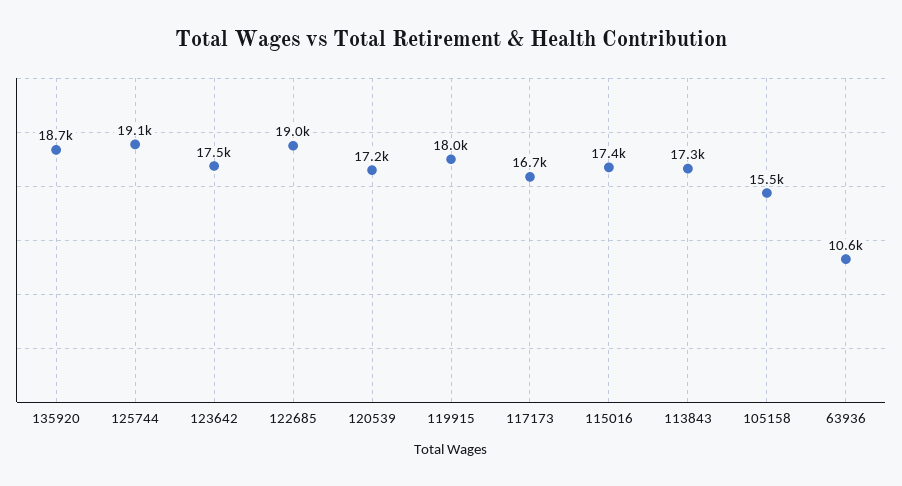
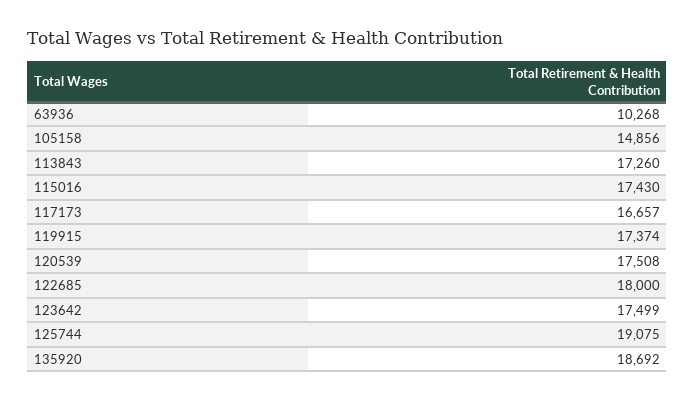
  {
    "135920": 18692,
    "125744": 19075,
    "123642": 17499,
-   "122685": 19000,
+   "122685": 18000,
-   "120539": 17200,
+   "120539": 17508,
-   "119915": 18000,
+   "119915": 17374,
    "117173": 16657,
    "115016": 17430,
    "113843": 17260,
-   "105158": 15500,
+   "105158": 14856,
-   "63936": 10600
+   "63936": 10268
  }

